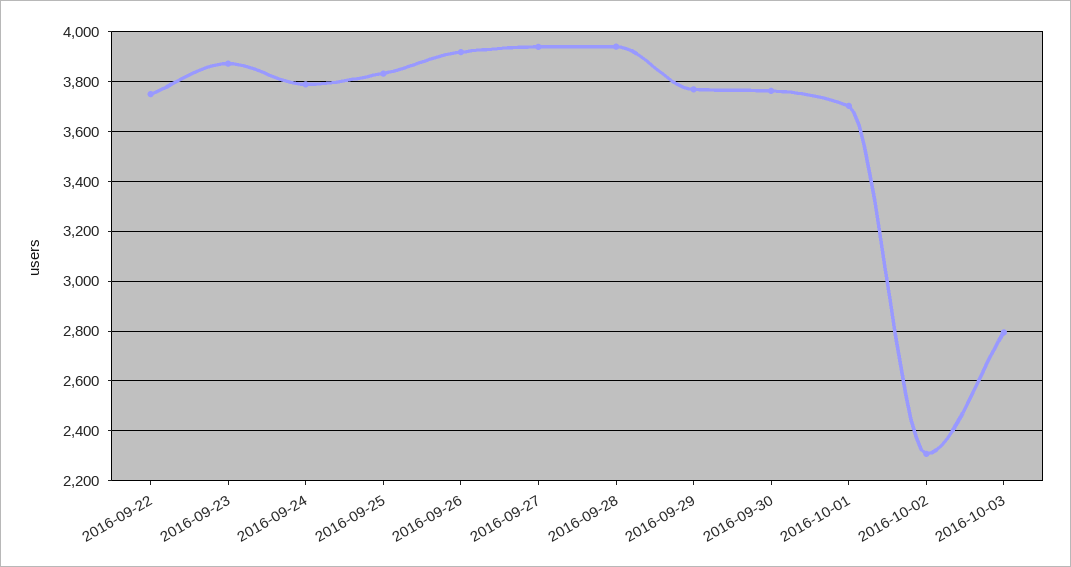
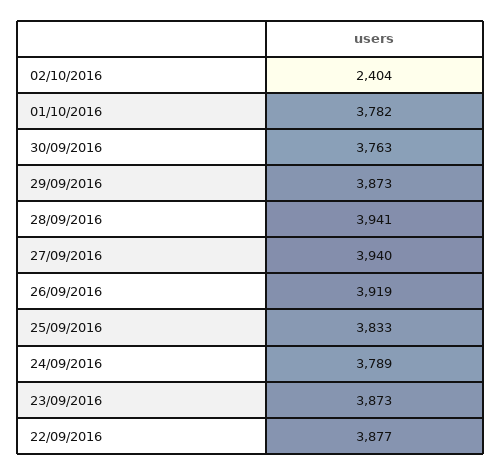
  {
-   "2016-09-22": 3750,
+   "2016-09-22": 3877,
    "2016-09-23": 3873,
    "2016-09-24": 3789,
    "2016-09-25": 3833,
    "2016-09-26": 3919,
    "2016-09-27": 3940,
    "2016-09-28": 3941,
-   "2016-09-29": 3775,
+   "2016-09-29": 3873,
    "2016-09-30": 3763,
-   "2016-10-01": 3700,
+   "2016-10-01": 3782,
-   "2016-10-02": 2300,
+   "2016-10-02": 2404
-   "2016-10-03": 2800
  }

